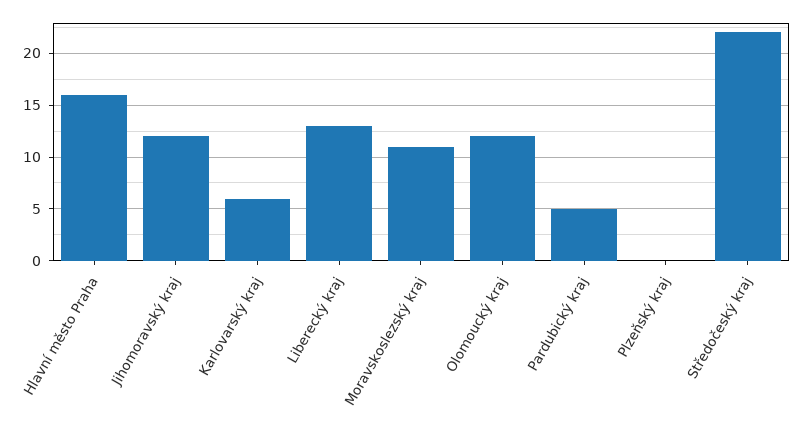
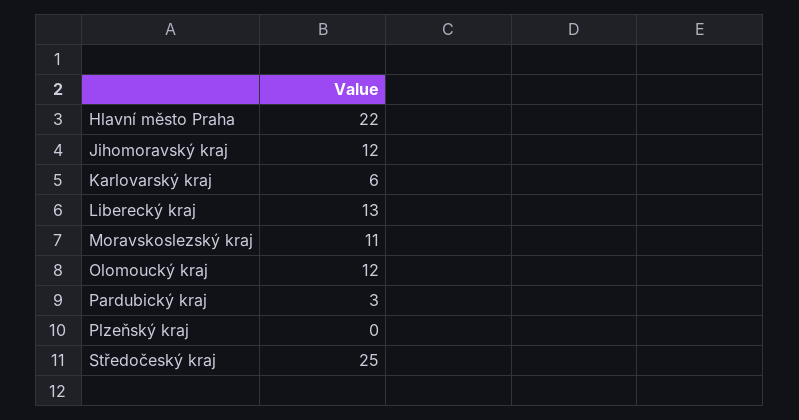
  {
-   "Hlavní město Praha": 16,
+   "Hlavní město Praha": 22,
    "Jihomoravský kraj": 12,
    "Karlovarský kraj": 6,
    "Liberecký kraj": 13,
    "Moravskoslezský kraj": 11,
    "Olomoucký kraj": 12,
-   "Pardubický kraj": 5,
+   "Pardubický kraj": 3,
    "Plzeňský kraj": 0,
-   "Středočeský kraj": 22
+   "Středočeský kraj": 25
  }

